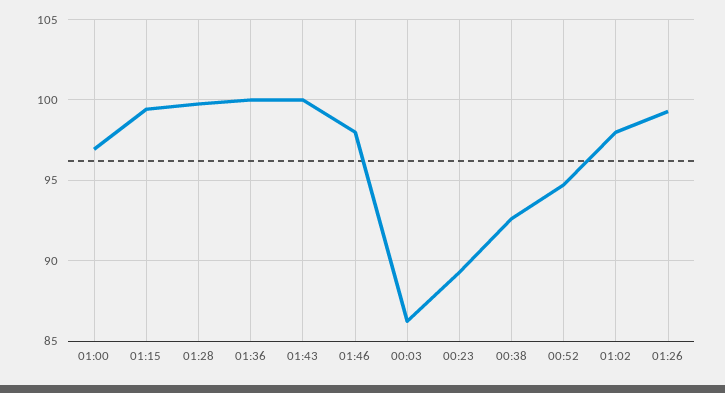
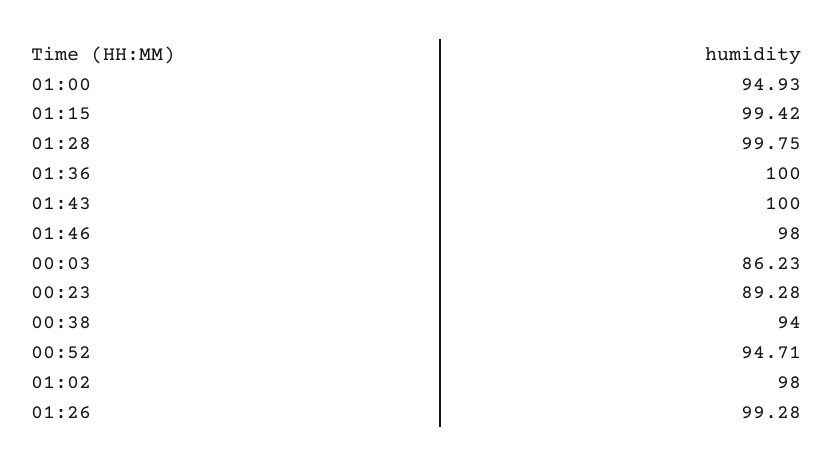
  {
-   "01:00": 97,
+   "01:00": 94.93,
    "01:15": 99.42,
    "01:28": 99.75,
    "01:36": 100,
    "01:43": 100,
    "01:46": 98,
    "00:03": 86.23,
    "00:23": 89.28,
-   "00:38": 92.5,
+   "00:38": 94,
    "00:52": 94.71,
    "01:02": 98,
    "01:26": 99.28
  }

